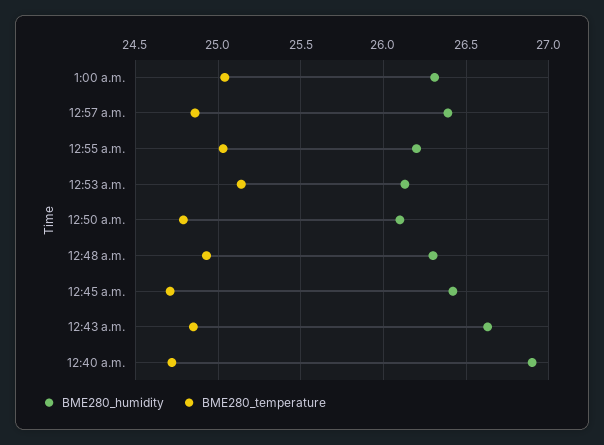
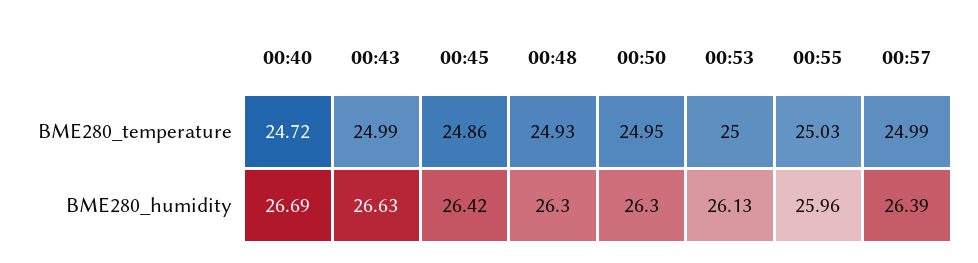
  {
    "BME280_humidity": {
-     "1:00 a.m.": 26.3,
      "12:57 a.m.": 26.39,
-     "12:55 a.m.": 26.2,
+     "12:55 a.m.": 25.96,
      "12:53 a.m.": 26.13,
-     "12:50 a.m.": 26.1,
+     "12:50 a.m.": 26.3,
      "12:48 a.m.": 26.3,
      "12:45 a.m.": 26.42,
      "12:43 a.m.": 26.63,
-     "12:40 a.m.": 26.9
+     "12:40 a.m.": 26.69
    },
    "BME280_temperature": {
-     "1:00 a.m.": 25.05,
-     "12:57 a.m.": 24.85,
+     "12:57 a.m.": 24.99,
      "12:55 a.m.": 25.03,
-     "12:53 a.m.": 25.15,
+     "12:53 a.m.": 25,
-     "12:50 a.m.": 24.8,
+     "12:50 a.m.": 24.95,
      "12:48 a.m.": 24.93,
-     "12:45 a.m.": 24.7,
+     "12:45 a.m.": 24.86,
-     "12:43 a.m.": 24.85,
+     "12:43 a.m.": 24.99,
      "12:40 a.m.": 24.72
    }
  }

